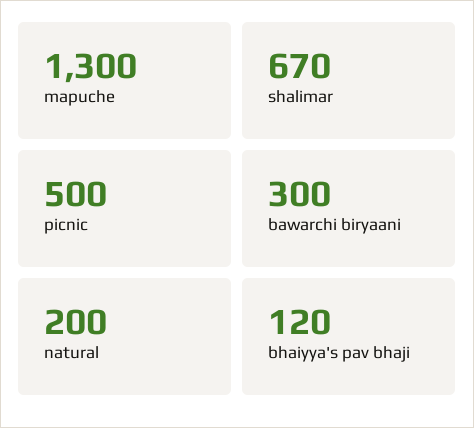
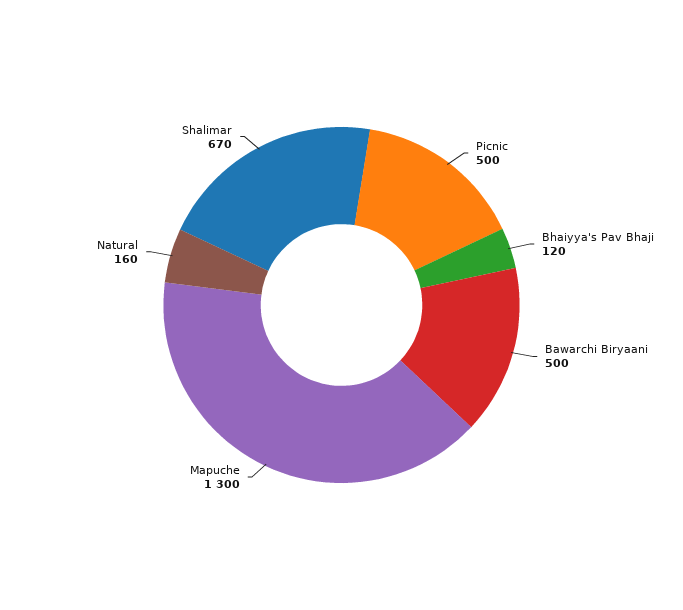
  {
    "mapuche": 1300,
    "shalimar": 670,
    "picnic": 500,
-   "bawarchi biryaani": 300,
+   "bawarchi biryaani": 500,
-   "natural": 200,
+   "natural": 160,
    "bhaiyya's pav bhaji": 120
  }

